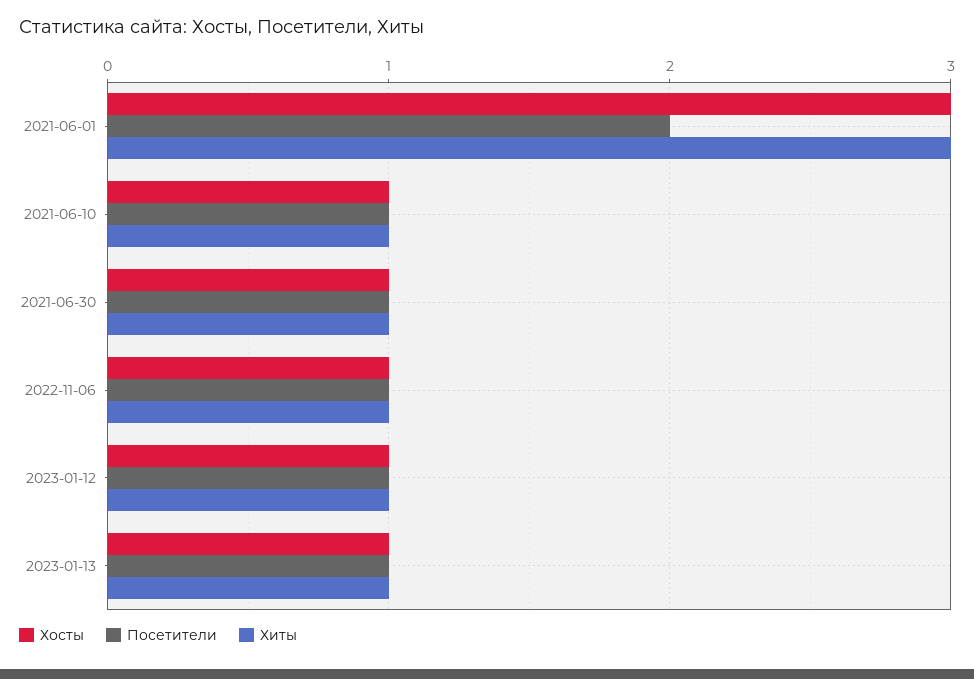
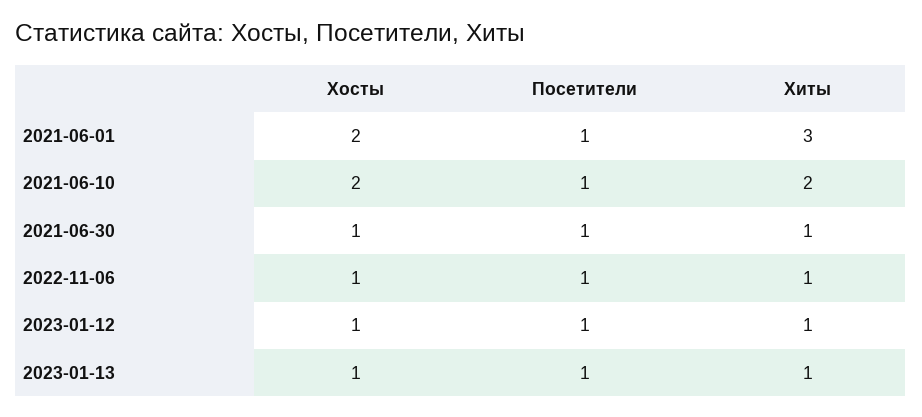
  {
    "Хосты": {
-     "2021-06-01": 3,
+     "2021-06-01": 2,
-     "2021-06-10": 1,
+     "2021-06-10": 2,
      "2021-06-30": 1,
      "2022-11-06": 1,
      "2023-01-12": 1,
      "2023-01-13": 1
    },
    "Посетители": {
-     "2021-06-01": 2,
+     "2021-06-01": 1,
      "2021-06-10": 1,
      "2021-06-30": 1,
      "2022-11-06": 1,
      "2023-01-12": 1,
      "2023-01-13": 1
    },
    "Хиты": {
      "2021-06-01": 3,
-     "2021-06-10": 1,
+     "2021-06-10": 2,
      "2021-06-30": 1,
      "2022-11-06": 1,
      "2023-01-12": 1,
      "2023-01-13": 1
    }
  }

